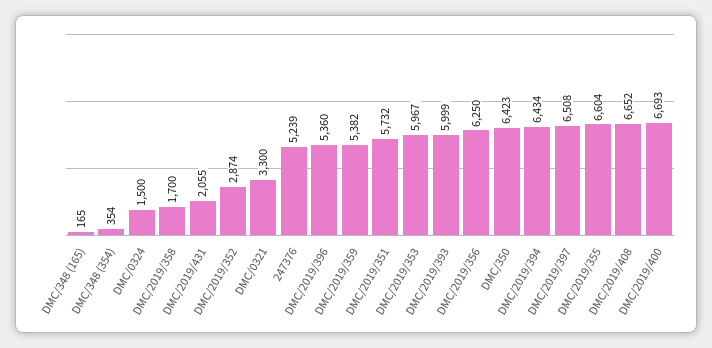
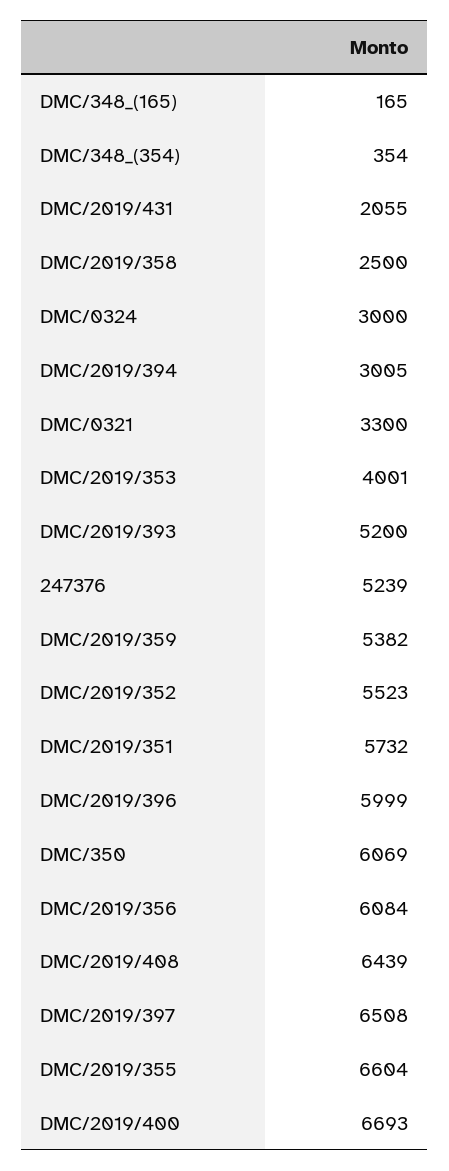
  {
    "DMC/348 (165)": 165,
    "DMC/348 (354)": 354,
-   "DMC/0324": 1500,
+   "DMC/0324": 3000,
-   "DMC/2019/358": 1700,
+   "DMC/2019/358": 2500,
    "DMC/2019/431": 2055,
-   "DMC/2019/352": 2874,
+   "DMC/2019/352": 5523,
    "DMC/0321": 3300,
    "247376": 5239,
-   "DMC/2019/396": 5360,
+   "DMC/2019/396": 5999,
    "DMC/2019/359": 5382,
    "DMC/2019/351": 5732,
-   "DMC/2019/353": 5967,
+   "DMC/2019/353": 4001,
-   "DMC/2019/393": 5999,
+   "DMC/2019/393": 5200,
-   "DMC/2019/356": 6250,
+   "DMC/2019/356": 6084,
-   "DMC/350": 6423,
+   "DMC/350": 6069,
-   "DMC/2019/394": 6434,
+   "DMC/2019/394": 3005,
    "DMC/2019/397": 6508,
    "DMC/2019/355": 6604,
-   "DMC/2019/408": 6652,
+   "DMC/2019/408": 6439,
    "DMC/2019/400": 6693
  }

